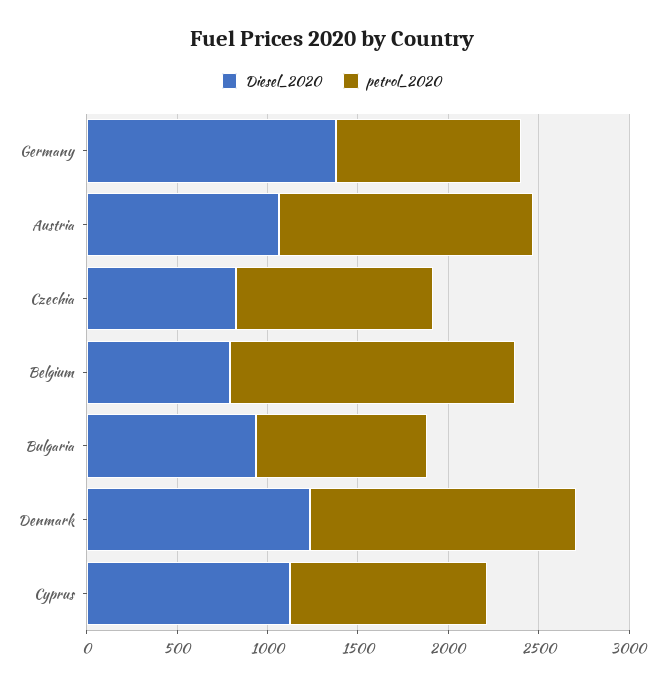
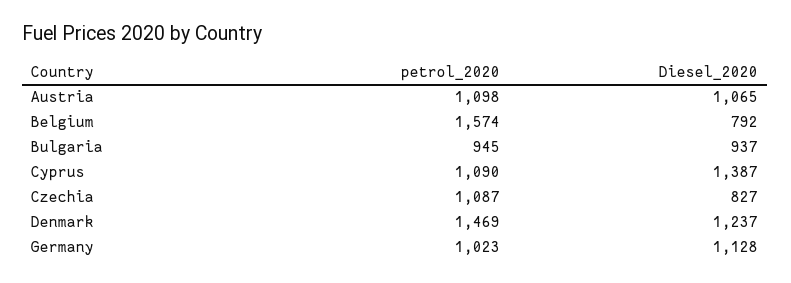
  {
    "Diesel_2020": {
-     "Germany": 1400,
+     "Germany": 1128,
      "Austria": 1065,
      "Czechia": 827,
      "Belgium": 792,
      "Bulgaria": 937,
      "Denmark": 1237,
-     "Cyprus": 1100
+     "Cyprus": 1387
    },
    "petrol_2020": {
      "Germany": 1023,
-     "Austria": 1400,
+     "Austria": 1098,
      "Czechia": 1087,
      "Belgium": 1574,
      "Bulgaria": 945,
      "Denmark": 1469,
      "Cyprus": 1090
    }
  }

